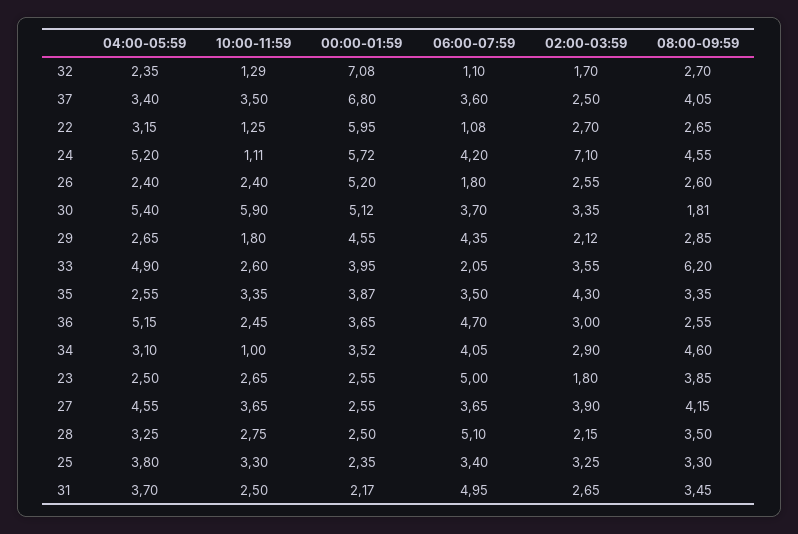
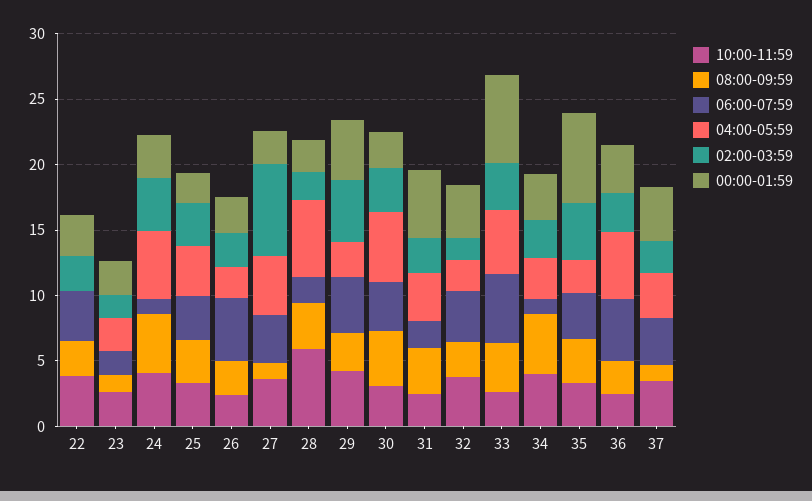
  {
    "04:00-05:59": {
      "32": 2.35,
      "37": 3.4,
-     "22": 3.15,
+     "22": 0,
      "24": 5.2,
      "26": 2.4,
      "30": 5.4,
      "29": 2.65,
      "33": 4.9,
      "35": 2.55,
      "36": 5.15,
      "34": 3.1,
      "23": 2.5,
      "27": 4.55,
-     "28": 3.25,
+     "28": 6,
      "25": 3.8,
      "31": 3.7
    },
    "10:00-11:59": {
-     "32": 1.29,
+     "32": 4,
      "37": 3.5,
-     "22": 1.25,
+     "22": 4,
-     "24": 1.11,
+     "24": 4,
      "26": 2.4,
-     "30": 5.9,
+     "30": 3,
-     "29": 1.8,
+     "29": 4,
      "33": 2.6,
      "35": 3.35,
      "36": 2.45,
-     "34": 1,
+     "34": 4,
      "23": 2.65,
      "27": 3.65,
-     "28": 2.75,
+     "28": 6,
      "25": 3.3,
      "31": 2.5
    },
    "00:00-01:59": {
-     "32": 7.08,
+     "32": 4,
-     "37": 6.8,
+     "37": 4,
-     "22": 5.95,
+     "22": 3,
-     "24": 5.72,
+     "24": 3,
-     "26": 5.2,
+     "26": 3,
-     "30": 5.12,
+     "30": 3,
      "29": 4.55,
-     "33": 3.95,
+     "33": 7,
-     "35": 3.87,
+     "35": 7,
      "36": 3.65,
      "34": 3.52,
      "23": 2.55,
      "27": 2.55,
      "28": 2.5,
      "25": 2.35,
-     "31": 2.17
+     "31": 5
    },
    "06:00-07:59": {
-     "32": 1.1,
+     "32": 4,
      "37": 3.6,
-     "22": 1.08,
+     "22": 4,
-     "24": 4.2,
+     "24": 1,
-     "26": 1.8,
+     "26": 5,
      "30": 3.7,
      "29": 4.35,
-     "33": 2.05,
+     "33": 5,
      "35": 3.5,
      "36": 4.7,
-     "34": 4.05,
+     "34": 1,
-     "23": 5,
+     "23": 2,
      "27": 3.65,
-     "28": 5.1,
+     "28": 2,
      "25": 3.4,
-     "31": 4.95
+     "31": 2
    },
    "02:00-03:59": {
      "32": 1.7,
      "37": 2.5,
      "22": 2.7,
-     "24": 7.1,
+     "24": 4,
      "26": 2.55,
      "30": 3.35,
-     "29": 2.12,
+     "29": 5,
      "33": 3.55,
      "35": 4.3,
      "36": 3,
      "34": 2.9,
      "23": 1.8,
-     "27": 3.9,
+     "27": 7,
      "28": 2.15,
      "25": 3.25,
      "31": 2.65
    },
    "08:00-09:59": {
      "32": 2.7,
-     "37": 4.05,
+     "37": 1,
      "22": 2.65,
      "24": 4.55,
      "26": 2.6,
-     "30": 1.81,
+     "30": 4,
      "29": 2.85,
-     "33": 6.2,
+     "33": 4,
      "35": 3.35,
      "36": 2.55,
      "34": 4.6,
-     "23": 3.85,
+     "23": 1,
-     "27": 4.15,
+     "27": 1,
      "28": 3.5,
      "25": 3.3,
      "31": 3.45
    }
  }

